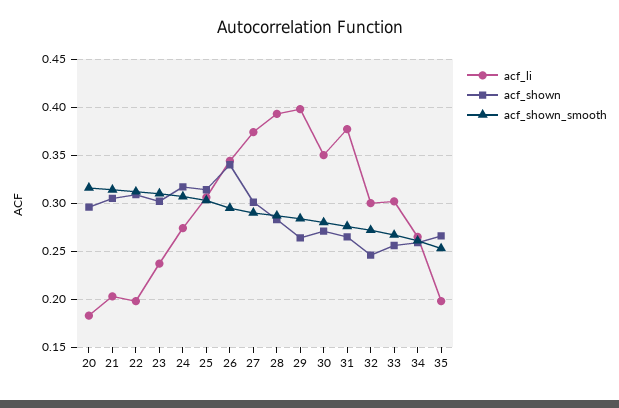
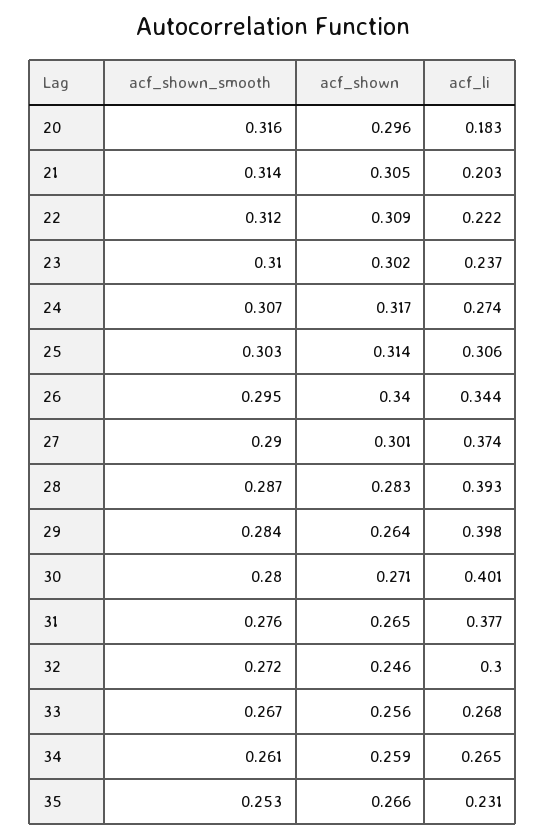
  {
    "acf_li": {
      "20": 0.183,
      "21": 0.203,
-     "22": 0.2,
+     "22": 0.222,
      "23": 0.237,
      "24": 0.274,
      "25": 0.306,
      "26": 0.344,
      "27": 0.374,
      "28": 0.393,
      "29": 0.398,
-     "30": 0.35,
+     "30": 0.401,
      "31": 0.377,
      "32": 0.3,
-     "33": 0.3,
+     "33": 0.268,
      "34": 0.265,
-     "35": 0.2
+     "35": 0.231
    },
    "acf_shown": {
      "20": 0.296,
      "21": 0.305,
      "22": 0.309,
      "23": 0.302,
      "24": 0.317,
      "25": 0.314,
      "26": 0.34,
      "27": 0.301,
      "28": 0.283,
      "29": 0.264,
      "30": 0.271,
      "31": 0.265,
      "32": 0.246,
      "33": 0.256,
      "34": 0.259,
      "35": 0.266
    },
    "acf_shown_smooth": {
      "20": 0.316,
      "21": 0.314,
      "22": 0.312,
      "23": 0.31,
      "24": 0.307,
      "25": 0.303,
      "26": 0.295,
      "27": 0.29,
      "28": 0.287,
      "29": 0.284,
      "30": 0.28,
      "31": 0.276,
      "32": 0.272,
      "33": 0.267,
      "34": 0.261,
      "35": 0.253
    }
  }

